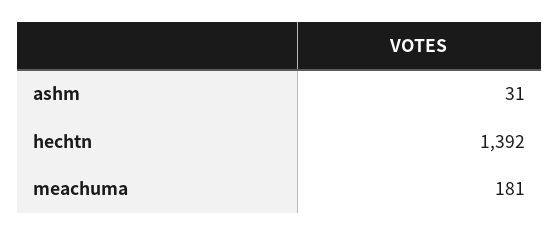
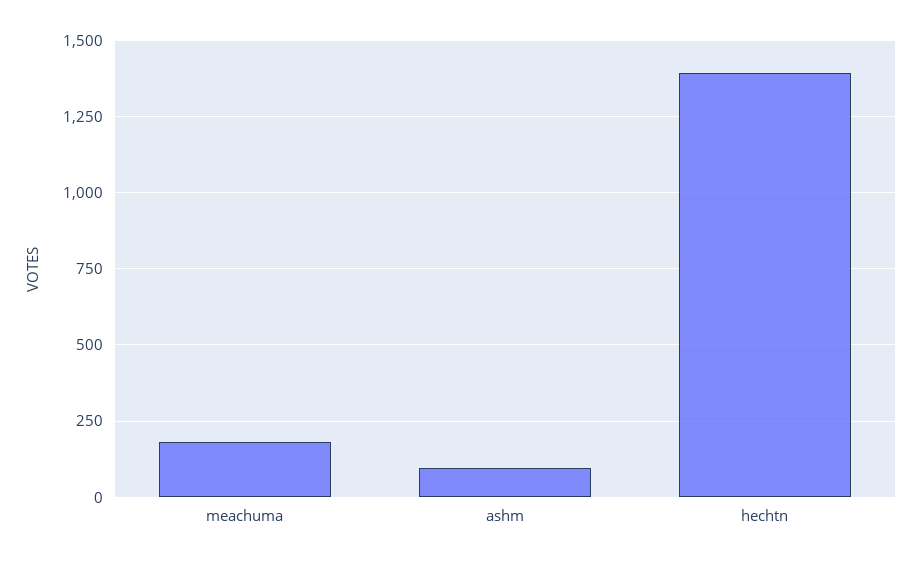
  {
-   "ashm": 31,
+   "ashm": 100,
    "hechtn": 1392,
    "meachuma": 181
  }

